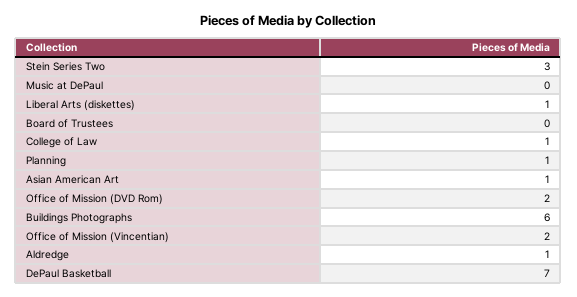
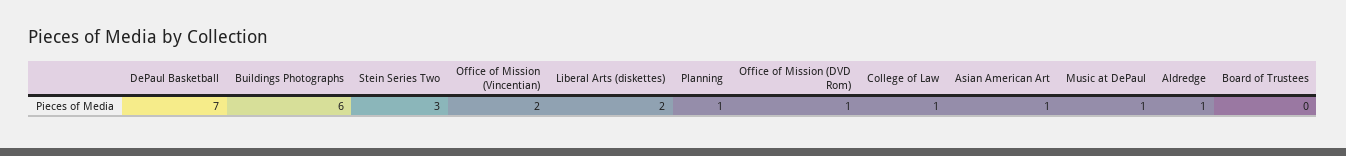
  {
    "Stein Series Two": 3,
-   "Music at DePaul": 0,
+   "Music at DePaul": 1,
-   "Liberal Arts (diskettes)": 1,
+   "Liberal Arts (diskettes)": 2,
    "Board of Trustees": 0,
    "College of Law": 1,
    "Planning": 1,
    "Asian American Art": 1,
-   "Office of Mission (DVD Rom)": 2,
+   "Office of Mission (DVD Rom)": 1,
    "Buildings Photographs": 6,
    "Office of Mission (Vincentian)": 2,
    "Aldredge": 1,
    "DePaul Basketball": 7
  }

